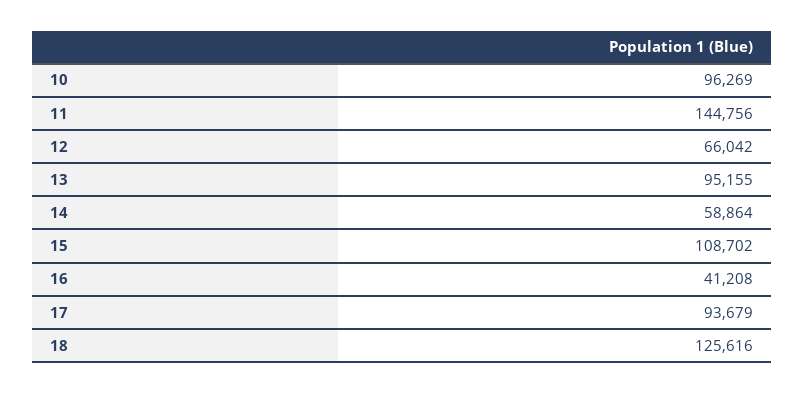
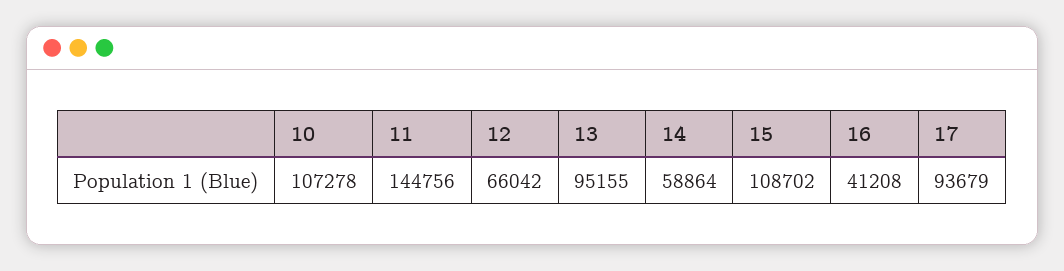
  {
-   "10": 96269,
+   "10": 107278,
    "11": 144756,
    "12": 66042,
    "13": 95155,
    "14": 58864,
    "15": 108702,
    "16": 41208,
-   "17": 93679,
+   "17": 93679
-   "18": 125616
  }

